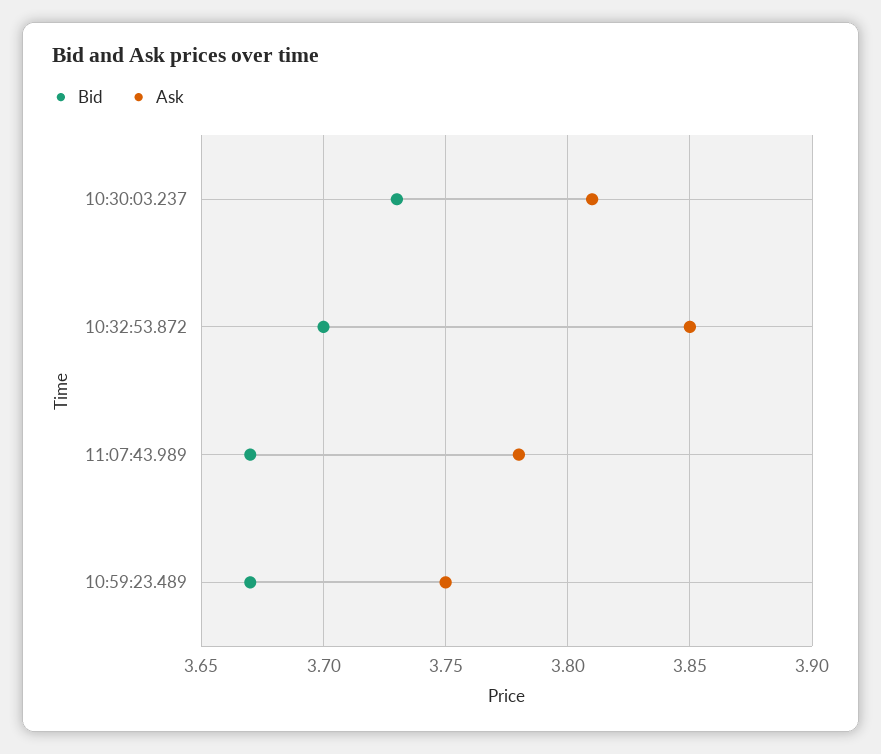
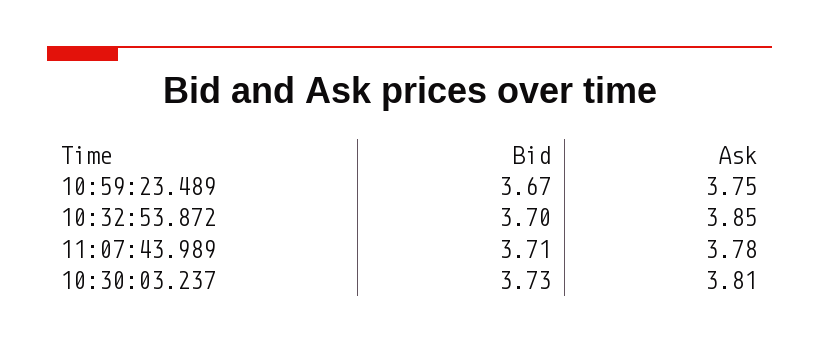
  {
    "Bid": {
      "10:30:03.237": 3.73,
      "10:32:53.872": 3.7,
-     "11:07:43.989": 3.67,
+     "11:07:43.989": 3.71,
      "10:59:23.489": 3.67
    },
    "Ask": {
      "10:30:03.237": 3.81,
      "10:32:53.872": 3.85,
      "11:07:43.989": 3.78,
      "10:59:23.489": 3.75
    }
  }

